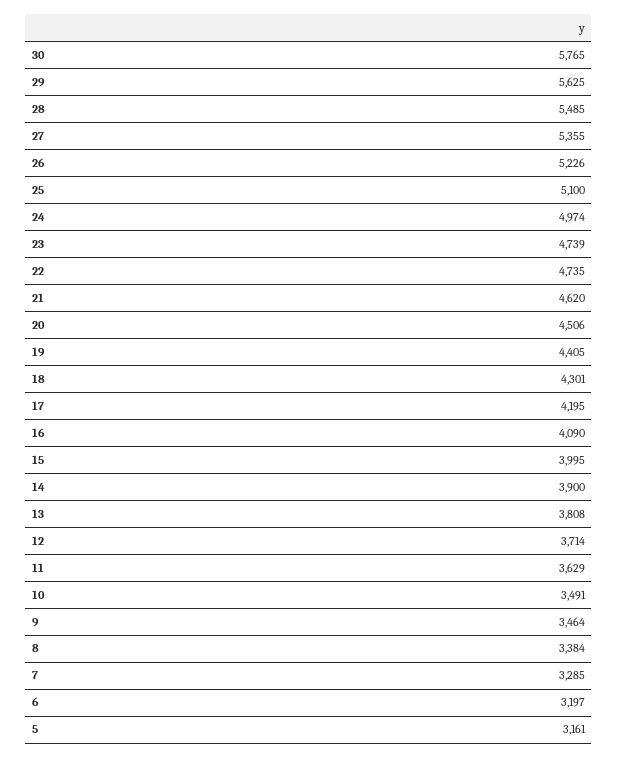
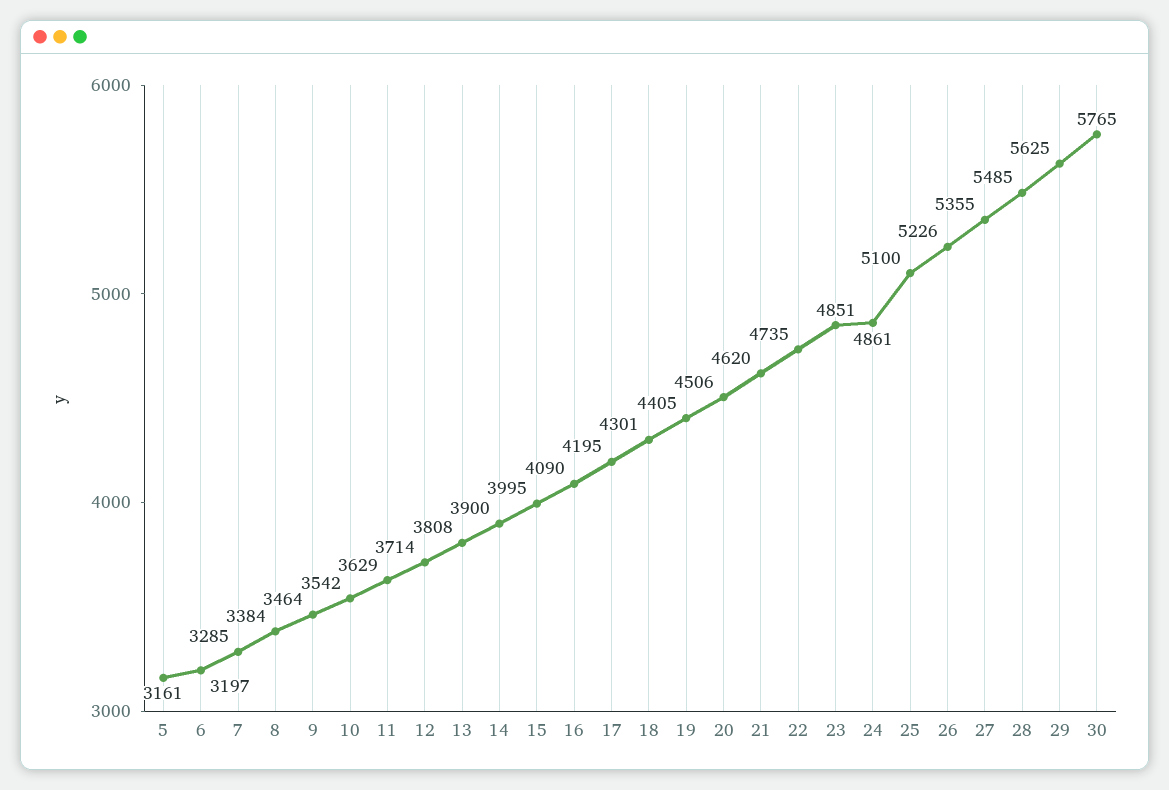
  {
    "30": 5765,
    "29": 5625,
    "28": 5485,
    "27": 5355,
    "26": 5226,
    "25": 5100,
-   "24": 4974,
+   "24": 4861,
-   "23": 4739,
+   "23": 4851,
    "22": 4735,
    "21": 4620,
    "20": 4506,
    "19": 4405,
    "18": 4301,
    "17": 4195,
    "16": 4090,
    "15": 3995,
    "14": 3900,
    "13": 3808,
    "12": 3714,
    "11": 3629,
-   "10": 3491,
+   "10": 3542,
    "9": 3464,
    "8": 3384,
    "7": 3285,
    "6": 3197,
    "5": 3161
  }

